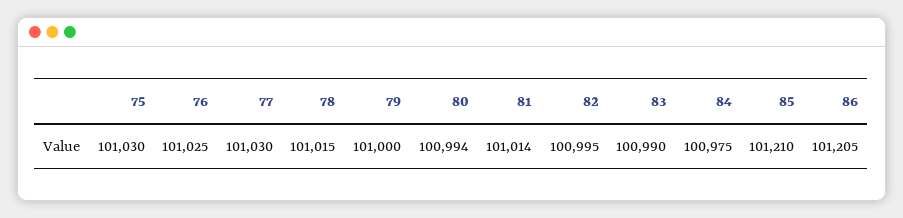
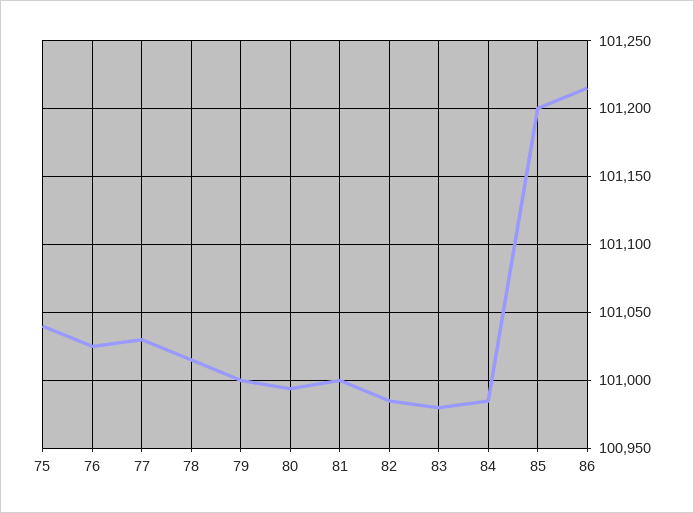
  {
-   "75": 101030,
+   "75": 101040,
    "76": 101025,
    "77": 101030,
    "78": 101015,
    "79": 101000,
    "80": 100994,
-   "81": 101014,
+   "81": 101000,
-   "82": 100995,
+   "82": 100985,
-   "83": 100990,
+   "83": 100980,
-   "84": 100975,
+   "84": 100985,
-   "85": 101210,
+   "85": 101200,
-   "86": 101205
+   "86": 101215
  }

